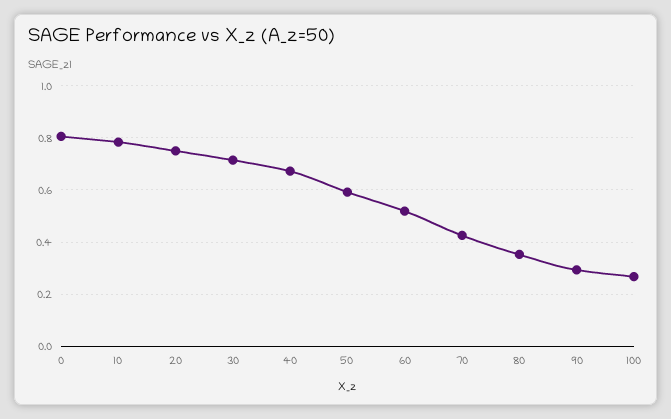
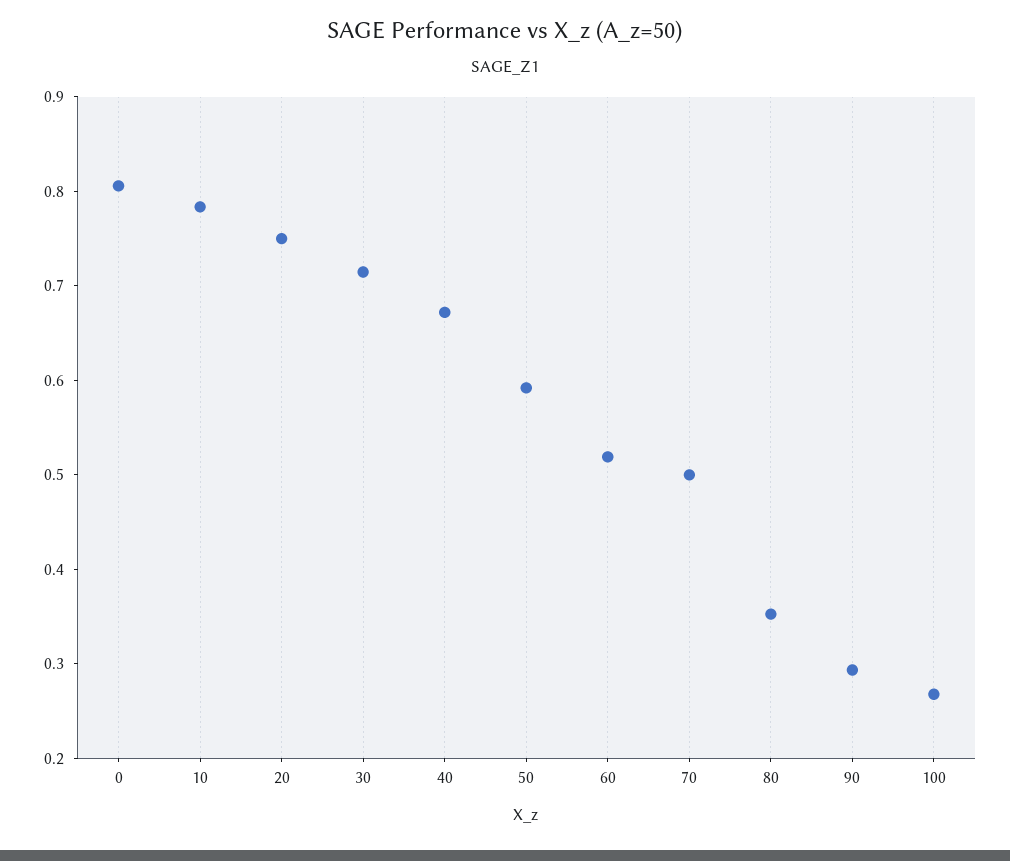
  {
    "0": 0.8,
    "10": 0.78,
    "20": 0.76,
    "30": 0.72,
    "40": 0.68,
    "50": 0.6,
    "60": 0.52,
-   "70": 0.425,
+   "70": 0.5,
    "80": 0.36,
    "90": 0.3,
    "100": 0.26
  }

